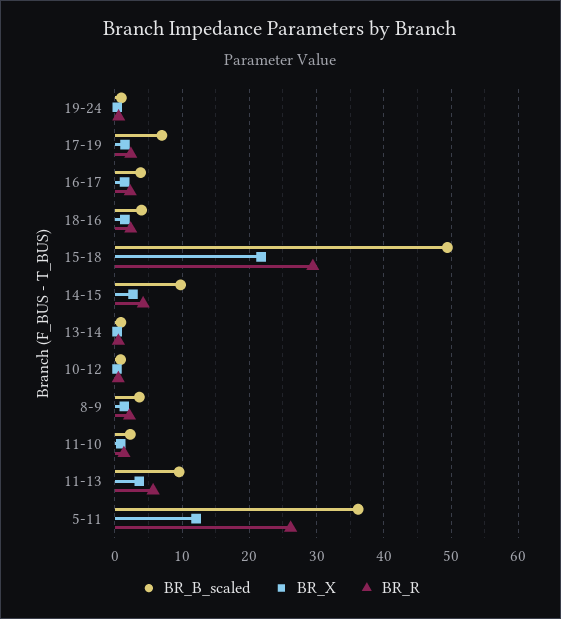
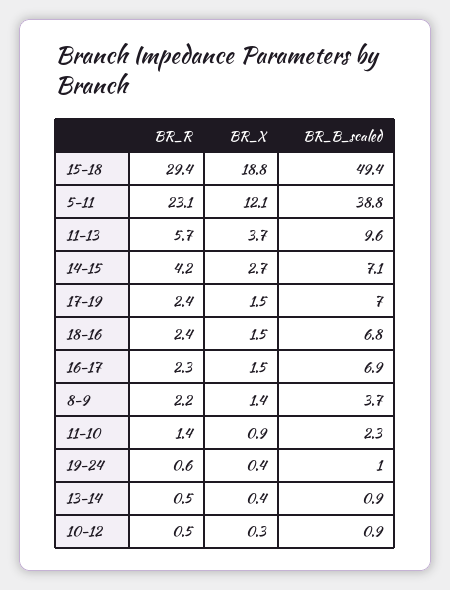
  {
    "BR_B_scaled": {
      "19-24": 1,
      "17-19": 7,
-     "16-17": 4,
+     "16-17": 6.9,
-     "18-16": 4,
+     "18-16": 6.8,
      "15-18": 49.4,
-     "14-15": 10,
+     "14-15": 7.1,
      "13-14": 0.9,
      "10-12": 0.9,
      "8-9": 3.7,
      "11-10": 2.3,
      "11-13": 9.6,
-     "5-11": 36
+     "5-11": 38.8
    },
    "BR_X": {
      "19-24": 0.4,
      "17-19": 1.5,
      "16-17": 1.5,
      "18-16": 1.5,
-     "15-18": 22,
+     "15-18": 18.8,
      "14-15": 2.7,
      "13-14": 0.4,
      "10-12": 0.3,
      "8-9": 1.4,
      "11-10": 0.9,
      "11-13": 3.7,
      "5-11": 12.1
    },
    "BR_R": {
      "19-24": 0.6,
      "17-19": 2.4,
      "16-17": 2.3,
      "18-16": 2.4,
      "15-18": 29.4,
      "14-15": 4.2,
      "13-14": 0.5,
      "10-12": 0.5,
      "8-9": 2.2,
      "11-10": 1.4,
      "11-13": 5.7,
-     "5-11": 26
+     "5-11": 23.1
    }
  }

